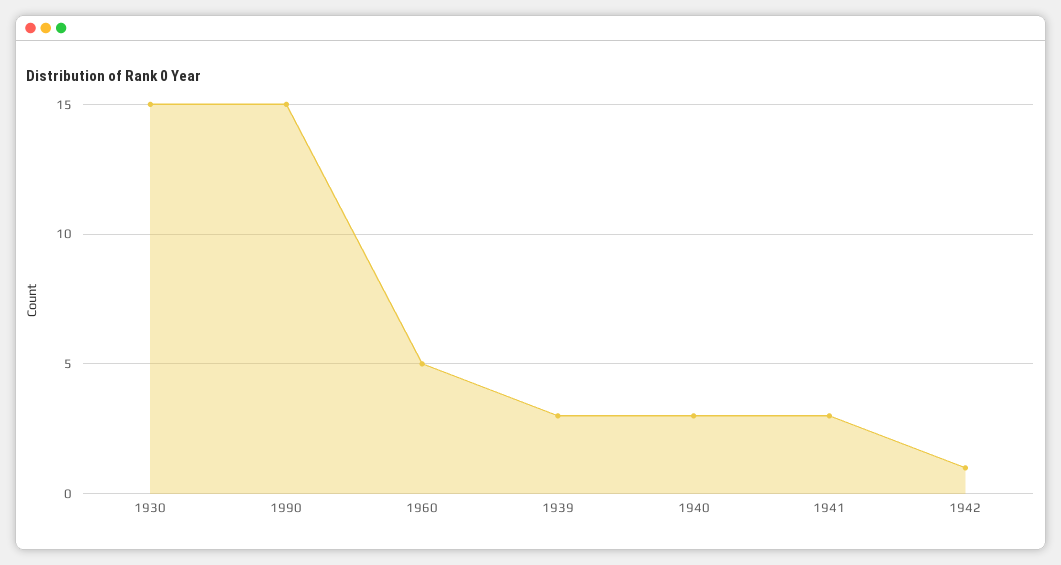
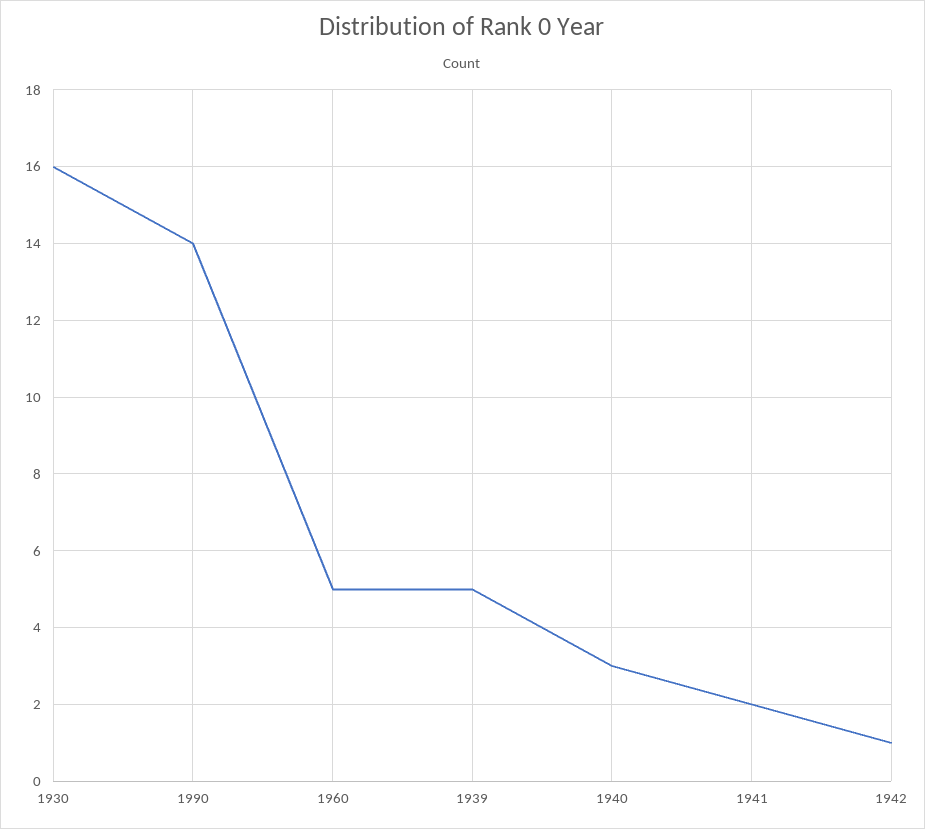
  {
-   "1930": 15,
+   "1930": 16,
-   "1990": 15,
+   "1990": 14,
    "1960": 5,
-   "1939": 3,
+   "1939": 5,
    "1940": 3,
-   "1941": 3,
+   "1941": 2,
    "1942": 1
  }

